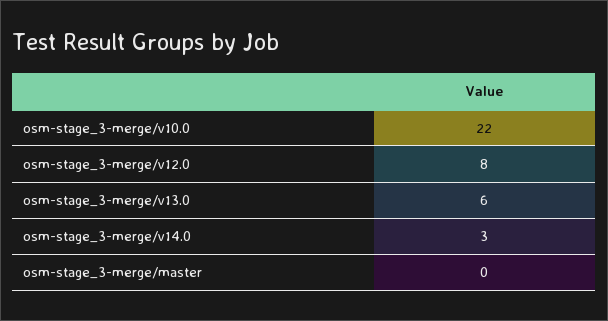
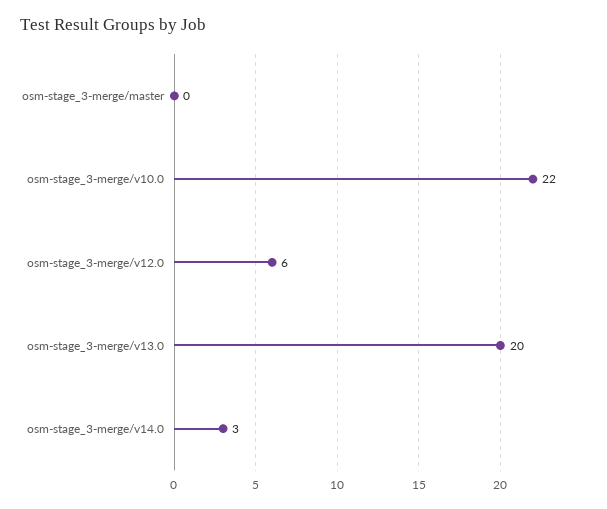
  {
    "osm-stage_3-merge/v10.0": 22,
-   "osm-stage_3-merge/v12.0": 8,
+   "osm-stage_3-merge/v12.0": 6,
-   "osm-stage_3-merge/v13.0": 6,
+   "osm-stage_3-merge/v13.0": 20,
    "osm-stage_3-merge/v14.0": 3,
    "osm-stage_3-merge/master": 0
  }

